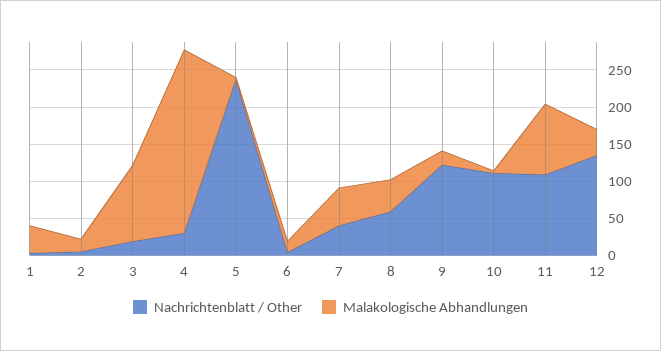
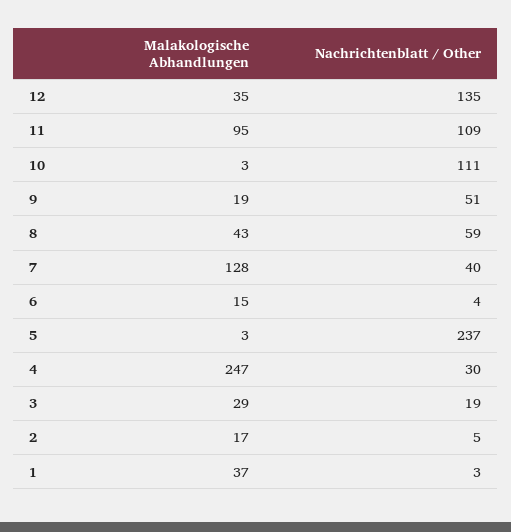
  {
    "Nachrichtenblatt / Other": {
      "1": 3,
      "2": 5,
      "3": 19,
      "4": 30,
      "5": 237,
      "6": 4,
      "7": 40,
      "8": 59,
-     "9": 125,
+     "9": 51,
      "10": 111,
      "11": 109,
      "12": 135
    },
    "Malakologische Abhandlungen": {
      "1": 37,
      "2": 17,
-     "3": 100,
+     "3": 29,
      "4": 247,
      "5": 3,
      "6": 15,
-     "7": 50,
+     "7": 128,
      "8": 43,
      "9": 19,
      "10": 3,
      "11": 95,
      "12": 35
    }
  }

